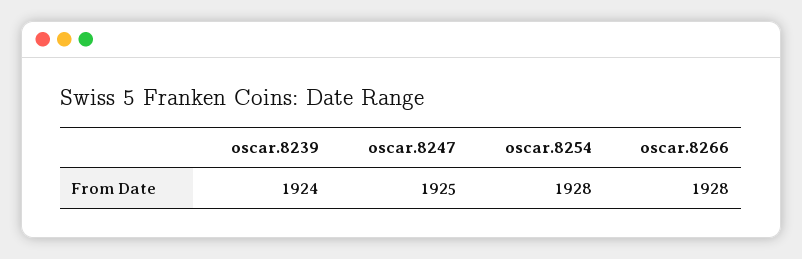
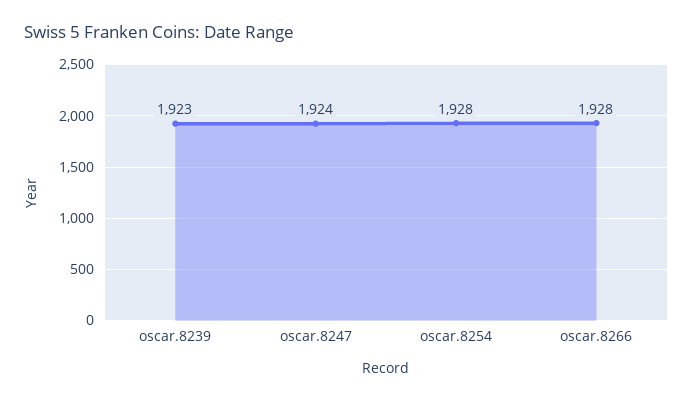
  {
-   "oscar.8239": 1924,
+   "oscar.8239": 1923,
-   "oscar.8247": 1925,
+   "oscar.8247": 1924,
    "oscar.8254": 1928,
    "oscar.8266": 1928
  }

